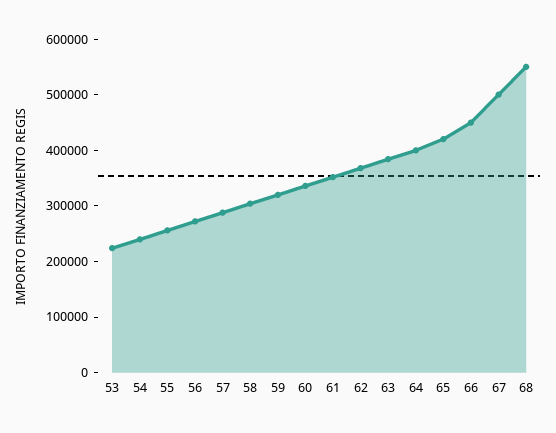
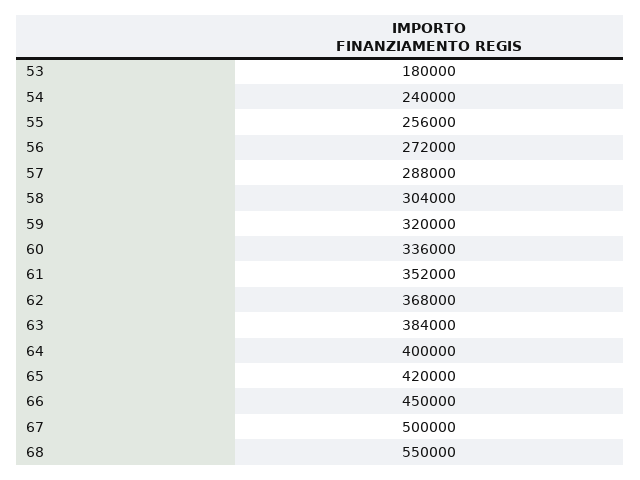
  {
-   "53": 220000,
+   "53": 180000,
    "54": 240000,
    "55": 256000,
    "56": 272000,
    "57": 288000,
    "58": 304000,
    "59": 320000,
    "60": 336000,
    "61": 352000,
    "62": 368000,
    "63": 384000,
    "64": 400000,
    "65": 420000,
    "66": 450000,
    "67": 500000,
    "68": 550000
  }

